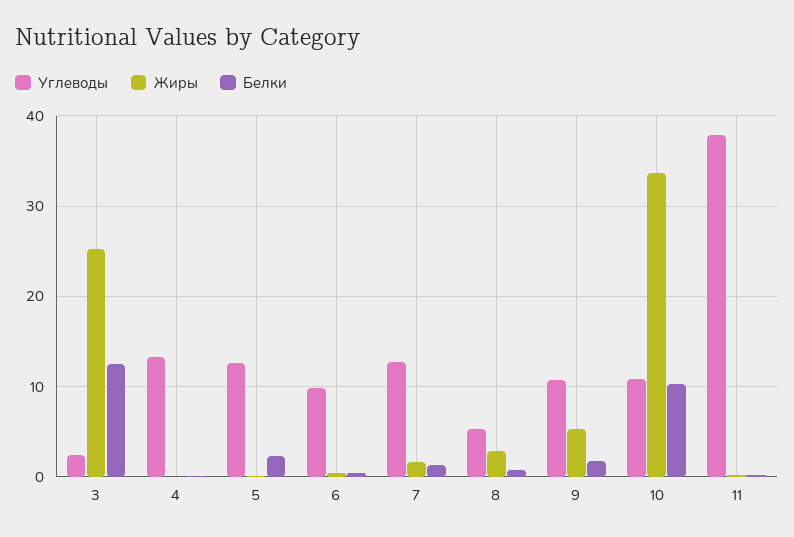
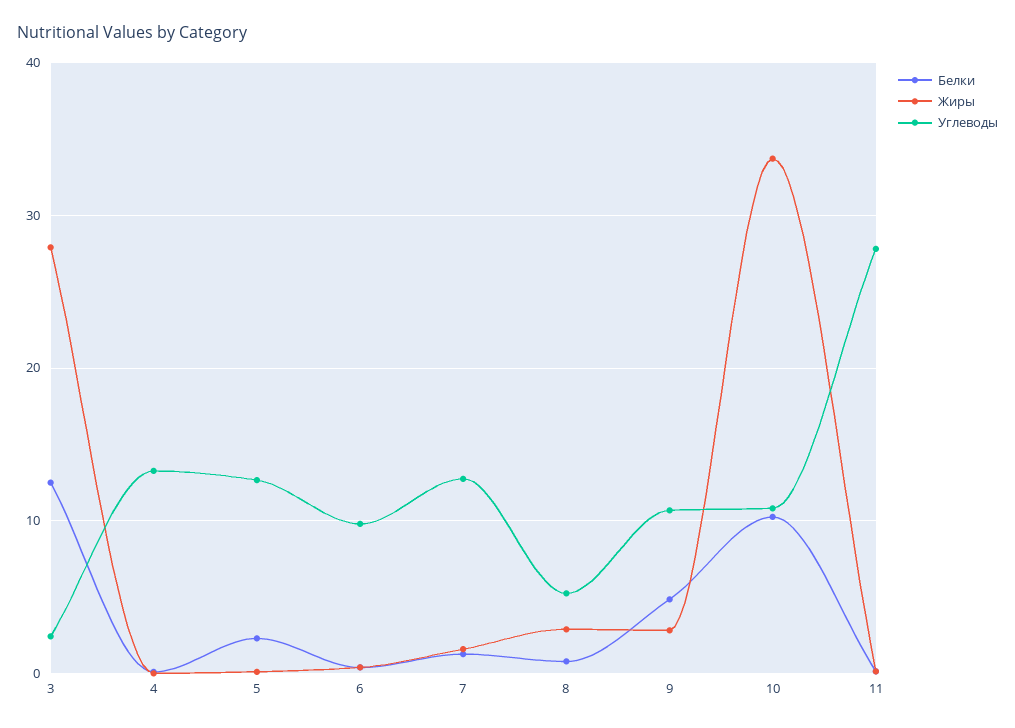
  {
    "Углеводы": {
      "3": 2,
      "4": 13,
      "5": 13,
      "6": 10,
      "7": 13,
      "8": 5,
      "9": 11,
      "10": 11,
-     "11": 38
+     "11": 28
    },
    "Жиры": {
-     "3": 25,
+     "3": 28,
      "4": 0,
      "5": 0,
      "6": 0,
      "7": 2,
      "8": 3,
-     "9": 5,
+     "9": 3,
      "10": 34,
      "11": 0
    },
    "Белки": {
      "3": 13,
      "4": 0,
      "5": 2,
      "6": 0,
      "7": 1,
      "8": 1,
-     "9": 2,
+     "9": 5,
      "10": 10,
      "11": 0
    }
  }

